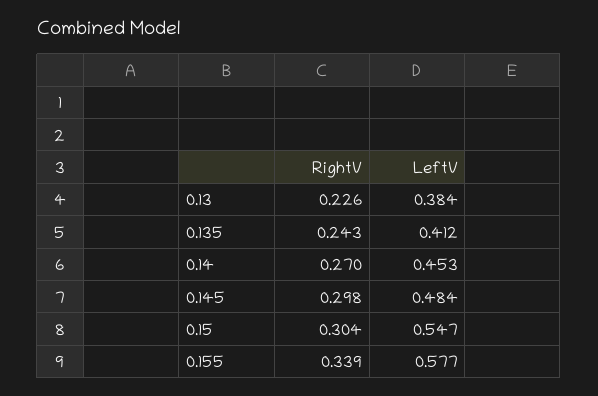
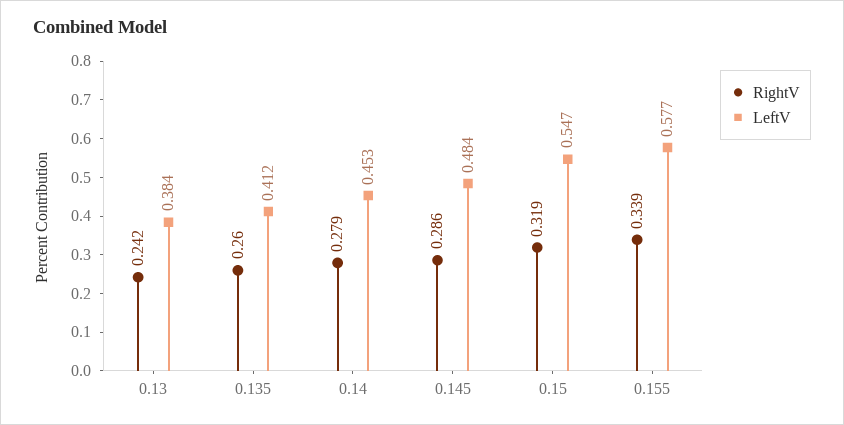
  {
    "RightV": {
-     "0.13": 0.226,
+     "0.13": 0.242,
-     "0.135": 0.243,
+     "0.135": 0.26,
-     "0.14": 0.27,
+     "0.14": 0.279,
-     "0.145": 0.298,
+     "0.145": 0.286,
-     "0.15": 0.304,
+     "0.15": 0.319,
      "0.155": 0.339
    },
    "LeftV": {
      "0.13": 0.384,
      "0.135": 0.412,
      "0.14": 0.453,
      "0.145": 0.484,
      "0.15": 0.547,
      "0.155": 0.577
    }
  }

